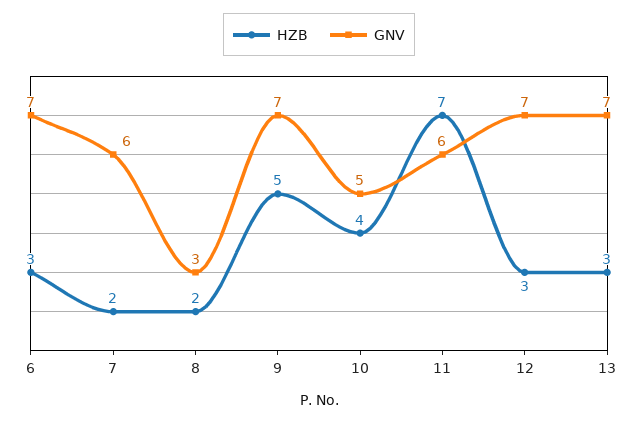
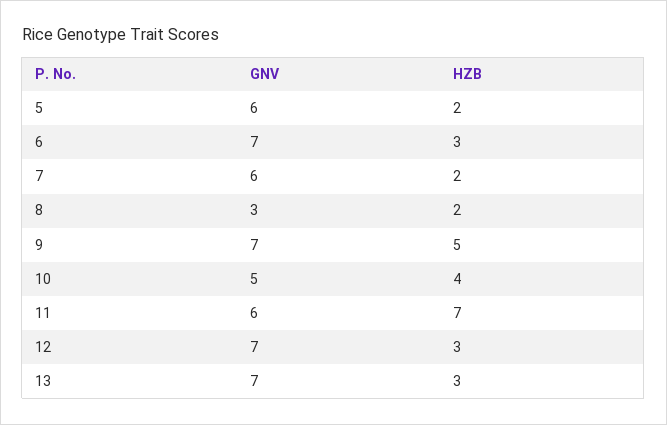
  {
    "HZB": {
      "6": 3,
      "7": 2,
      "8": 2,
      "9": 5,
      "10": 4,
      "11": 7,
      "12": 3,
-     "13": 3
+     "13": 3,
+     "5": 2
    },
    "GNV": {
      "6": 7,
      "7": 6,
      "8": 3,
      "9": 7,
      "10": 5,
      "11": 6,
      "12": 7,
-     "13": 7
+     "13": 7,
+     "5": 6
    }
  }

